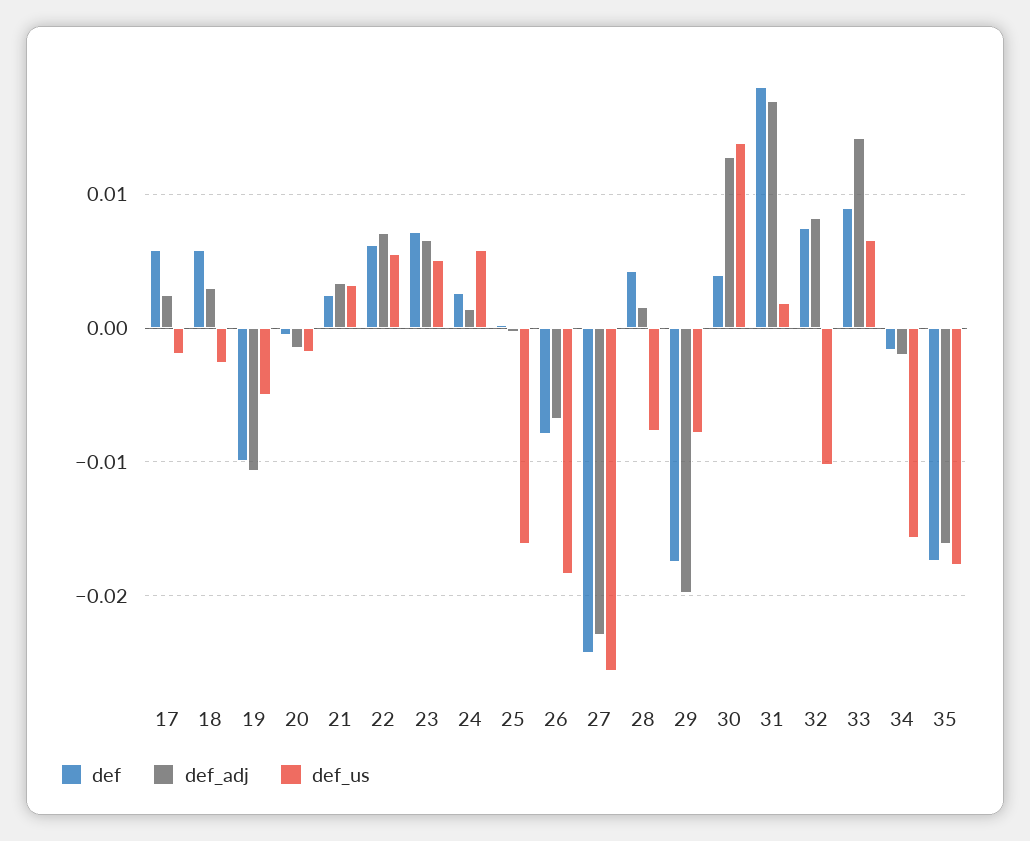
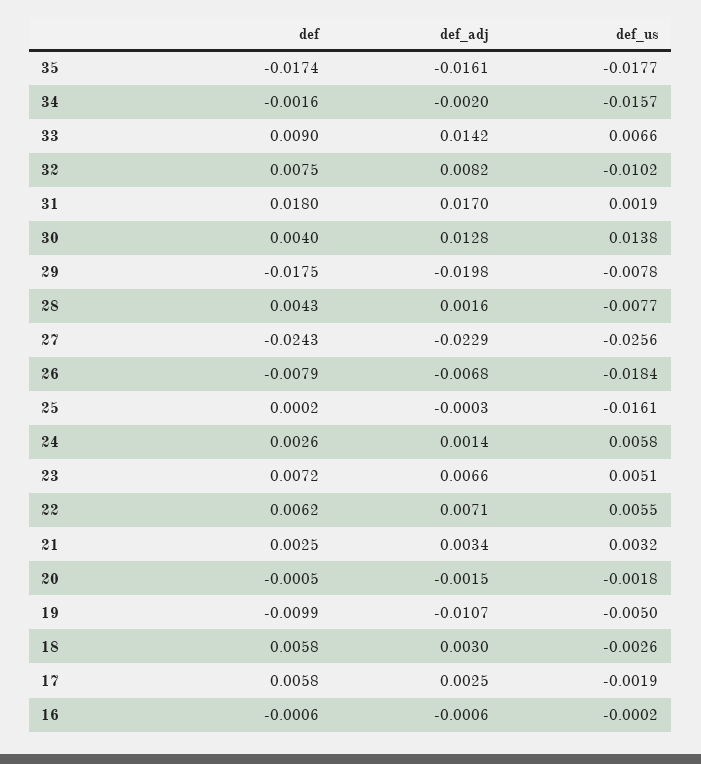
  {
    "def": {
      "17": 0.0058,
      "18": 0.0058,
      "19": -0.0099,
      "20": -0.0005,
      "21": 0.0025,
      "22": 0.0062,
      "23": 0.0072,
      "24": 0.0026,
      "25": 0.0002,
      "26": -0.0079,
      "27": -0.0243,
      "28": 0.0043,
      "29": -0.0175,
      "30": 0.004,
      "31": 0.018,
      "32": 0.0075,
      "33": 0.009,
      "34": -0.0016,
-     "35": -0.0174
+     "35": -0.0174,
+     "16": -0.0006
    },
    "def_adj": {
      "17": 0.0025,
      "18": 0.003,
      "19": -0.0107,
      "20": -0.0015,
      "21": 0.0034,
      "22": 0.0071,
      "23": 0.0066,
      "24": 0.0014,
      "25": -0.0003,
      "26": -0.0068,
      "27": -0.0229,
      "28": 0.0016,
      "29": -0.0198,
      "30": 0.0128,
      "31": 0.017,
      "32": 0.0082,
      "33": 0.0142,
      "34": -0.002,
-     "35": -0.0161
+     "35": -0.0161,
+     "16": -0.0006
    },
    "def_us": {
      "17": -0.0019,
      "18": -0.0026,
      "19": -0.005,
      "20": -0.0018,
      "21": 0.0032,
      "22": 0.0055,
      "23": 0.0051,
      "24": 0.0058,
      "25": -0.0161,
      "26": -0.0184,
      "27": -0.0256,
      "28": -0.0077,
      "29": -0.0078,
      "30": 0.0138,
      "31": 0.0019,
      "32": -0.0102,
      "33": 0.0066,
      "34": -0.0157,
-     "35": -0.0177
+     "35": -0.0177,
+     "16": -0.0002
    }
  }

